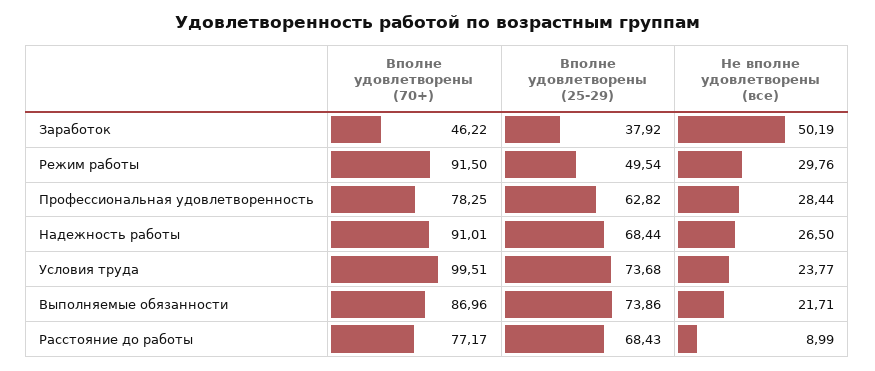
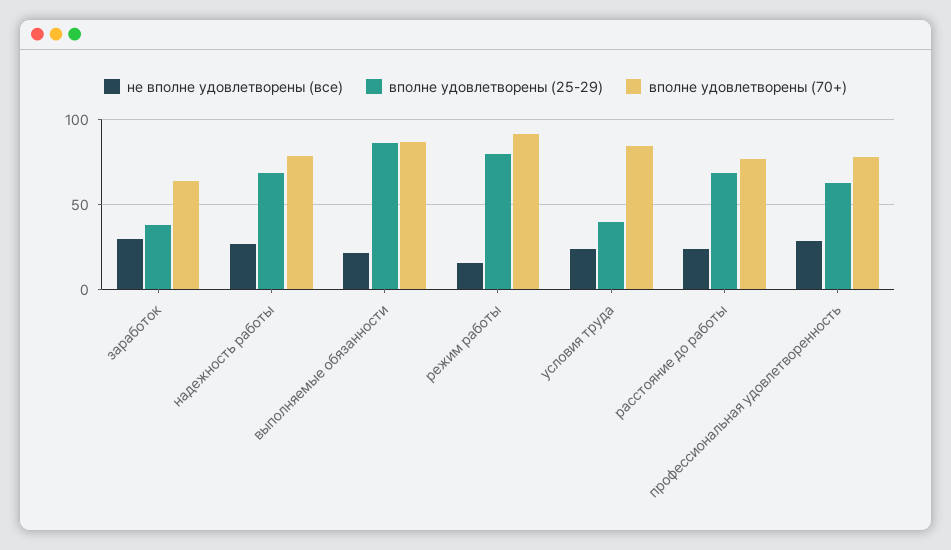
  {
    "Вполне удовлетворены (70+)": {
-     "Заработок": 46.22,
+     "Заработок": 65,
      "Режим работы": 91.5,
      "Профессиональная удовлетворенность": 78.25,
-     "Надежность работы": 91.01,
+     "Надежность работы": 80,
-     "Условия труда": 99.51,
+     "Условия труда": 85,
      "Выполняемые обязанности": 86.96,
      "Расстояние до работы": 77.17
    },
    "Вполне удовлетворены (25-29)": {
      "Заработок": 37.92,
-     "Режим работы": 49.54,
+     "Режим работы": 80,
      "Профессиональная удовлетворенность": 62.82,
      "Надежность работы": 68.44,
-     "Условия труда": 73.68,
+     "Условия труда": 40,
-     "Выполняемые обязанности": 73.86,
+     "Выполняемые обязанности": 85,
      "Расстояние до работы": 68.43
    },
    "Не вполне удовлетворены (все)": {
-     "Заработок": 50.19,
+     "Заработок": 30,
-     "Режим работы": 29.76,
+     "Режим работы": 15,
      "Профессиональная удовлетворенность": 28.44,
      "Надежность работы": 26.5,
      "Условия труда": 23.77,
      "Выполняемые обязанности": 21.71,
-     "Расстояние до работы": 8.99
+     "Расстояние до работы": 25
    }
  }

